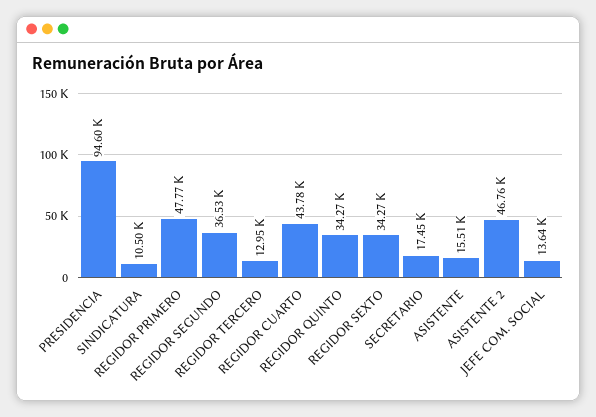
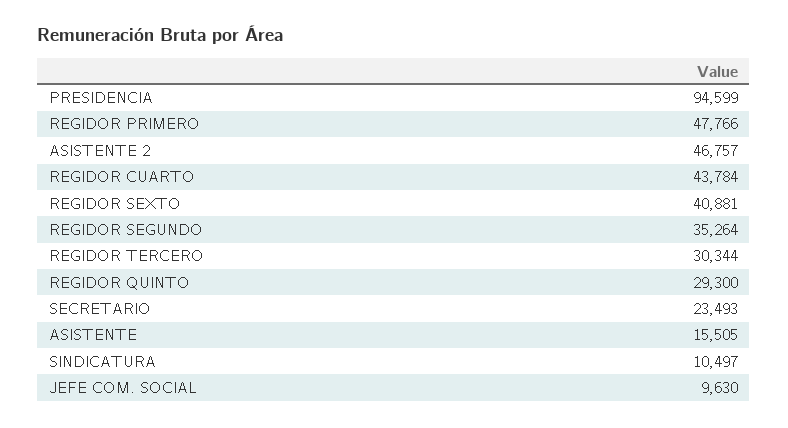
  {
    "PRESIDENCIA": 94599,
    "SINDICATURA": 10497,
    "REGIDOR PRIMERO": 47766,
-   "REGIDOR SEGUNDO": 36530,
+   "REGIDOR SEGUNDO": 35264,
-   "REGIDOR TERCERO": 12950,
+   "REGIDOR TERCERO": 30344,
    "REGIDOR CUARTO": 43784,
-   "REGIDOR QUINTO": 34270,
+   "REGIDOR QUINTO": 29300,
-   "REGIDOR SEXTO": 34270,
+   "REGIDOR SEXTO": 40881,
-   "SECRETARIO": 17450,
+   "SECRETARIO": 23493,
    "ASISTENTE": 15505,
    "ASISTENTE 2": 46757,
-   "JEFE COM. SOCIAL": 13640
+   "JEFE COM. SOCIAL": 9630
  }

